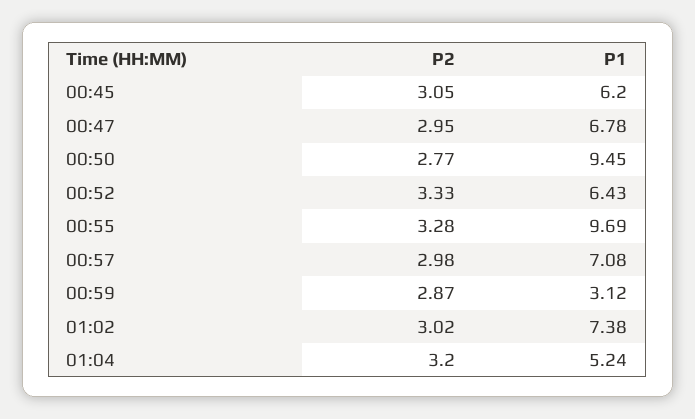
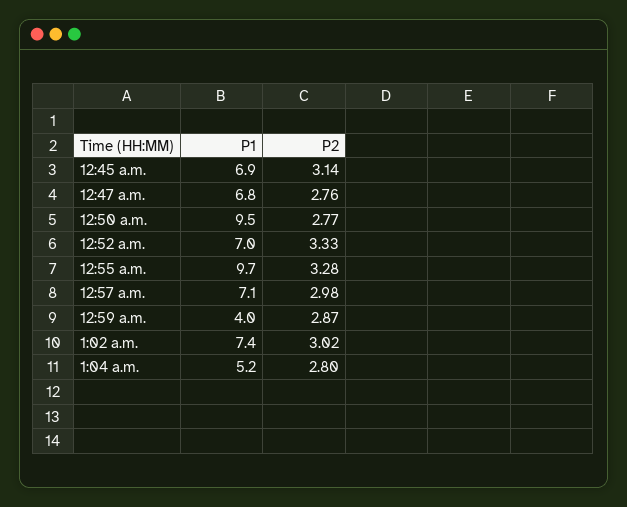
  {
    "P2": {
-     "00:45": 3.05,
+     "00:45": 3.14,
-     "00:47": 2.95,
+     "00:47": 2.76,
      "00:50": 2.77,
      "00:52": 3.33,
      "00:55": 3.28,
      "00:57": 2.98,
      "00:59": 2.87,
      "01:02": 3.02,
-     "01:04": 3.2
+     "01:04": 2.8
    },
    "P1": {
-     "00:45": 6.2,
+     "00:45": 6.9,
      "00:47": 6.78,
      "00:50": 9.45,
-     "00:52": 6.43,
+     "00:52": 7,
      "00:55": 9.69,
      "00:57": 7.08,
-     "00:59": 3.12,
+     "00:59": 4,
      "01:02": 7.38,
      "01:04": 5.24
    }
  }

